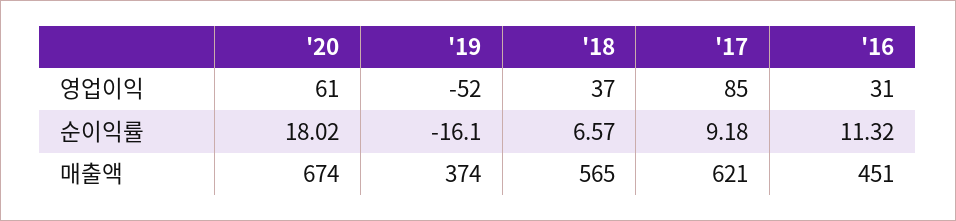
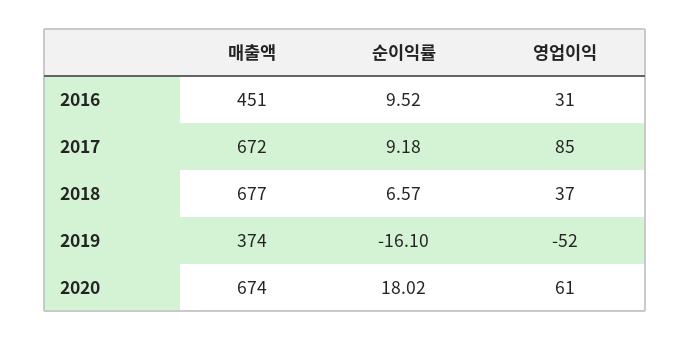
  {
    "'20": {
      "영업이익": 61,
      "순이익률": 18.02,
      "매출액": 674
    },
    "'19": {
      "영업이익": -52,
      "순이익률": -16.1,
      "매출액": 374
    },
    "'18": {
      "영업이익": 37,
      "순이익률": 6.57,
-     "매출액": 565
+     "매출액": 677
    },
    "'17": {
      "영업이익": 85,
      "순이익률": 9.18,
-     "매출액": 621
+     "매출액": 672
    },
    "'16": {
      "영업이익": 31,
-     "순이익률": 11.32,
+     "순이익률": 9.52,
      "매출액": 451
    }
  }

